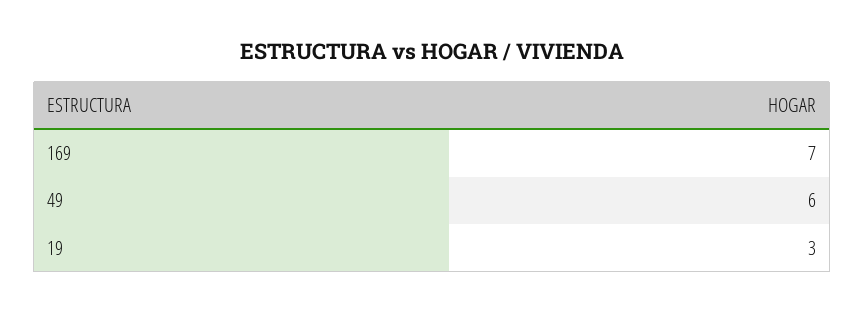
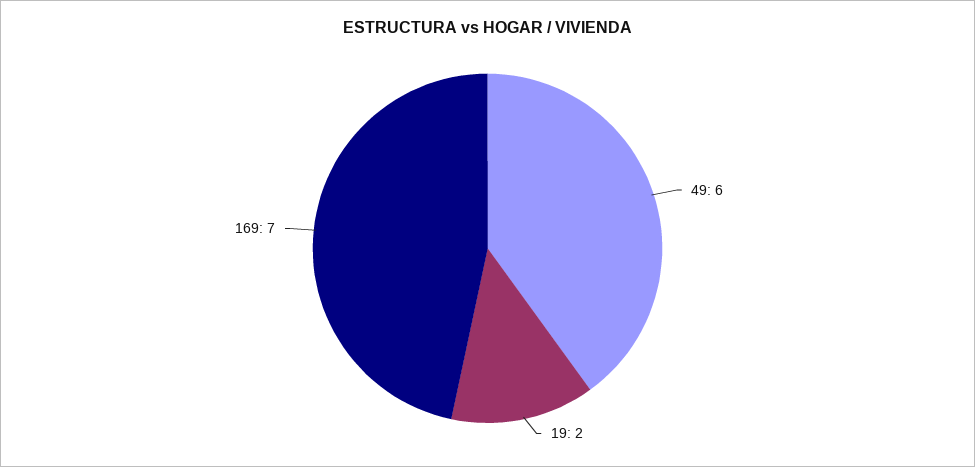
  {
    "169": 7,
    "49": 6,
-   "19": 3
+   "19": 2
  }

